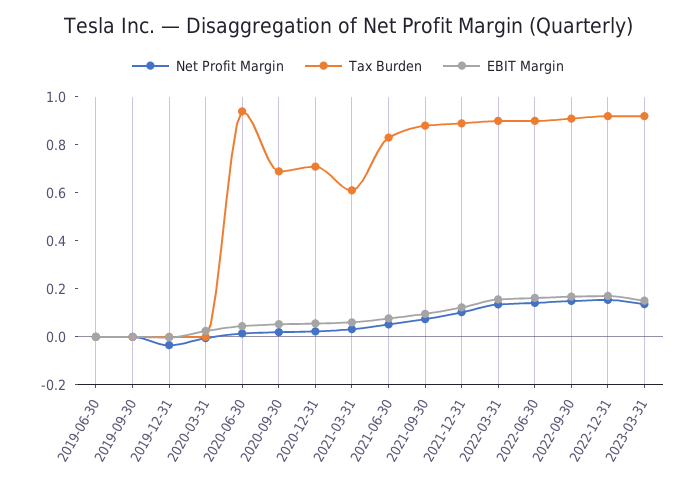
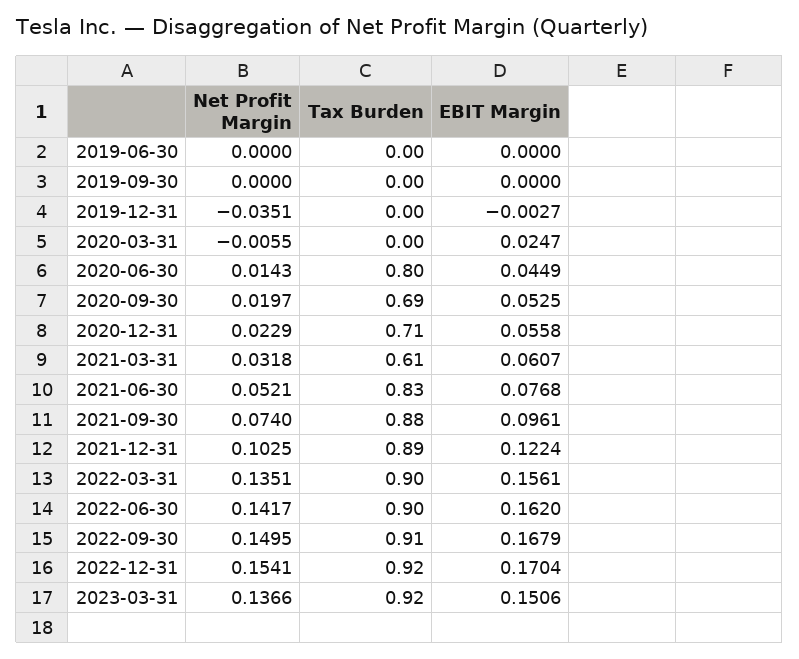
  {
    "Net Profit Margin": {
      "2019-06-30": 0,
      "2019-09-30": 0,
      "2019-12-31": -0.0351,
      "2020-03-31": -0.0055,
      "2020-06-30": 0.0143,
      "2020-09-30": 0.0197,
      "2020-12-31": 0.0229,
      "2021-03-31": 0.0318,
      "2021-06-30": 0.0521,
      "2021-09-30": 0.074,
      "2021-12-31": 0.1025,
      "2022-03-31": 0.1351,
      "2022-06-30": 0.1417,
      "2022-09-30": 0.1495,
      "2022-12-31": 0.1541,
      "2023-03-31": 0.1366
    },
    "Tax Burden": {
      "2019-06-30": 0,
      "2019-09-30": 0,
      "2019-12-31": 0,
      "2020-03-31": 0,
-     "2020-06-30": 0.95,
+     "2020-06-30": 0.8,
      "2020-09-30": 0.69,
      "2020-12-31": 0.71,
      "2021-03-31": 0.61,
      "2021-06-30": 0.83,
      "2021-09-30": 0.88,
      "2021-12-31": 0.89,
      "2022-03-31": 0.9,
      "2022-06-30": 0.9,
      "2022-09-30": 0.91,
      "2022-12-31": 0.92,
      "2023-03-31": 0.92
    },
    "EBIT Margin": {
      "2019-06-30": 0,
      "2019-09-30": 0,
      "2019-12-31": -0.0027,
      "2020-03-31": 0.0247,
      "2020-06-30": 0.0449,
      "2020-09-30": 0.0525,
      "2020-12-31": 0.0558,
      "2021-03-31": 0.0607,
      "2021-06-30": 0.0768,
      "2021-09-30": 0.0961,
      "2021-12-31": 0.1224,
      "2022-03-31": 0.1561,
      "2022-06-30": 0.162,
      "2022-09-30": 0.1679,
      "2022-12-31": 0.1704,
      "2023-03-31": 0.1506
    }
  }

